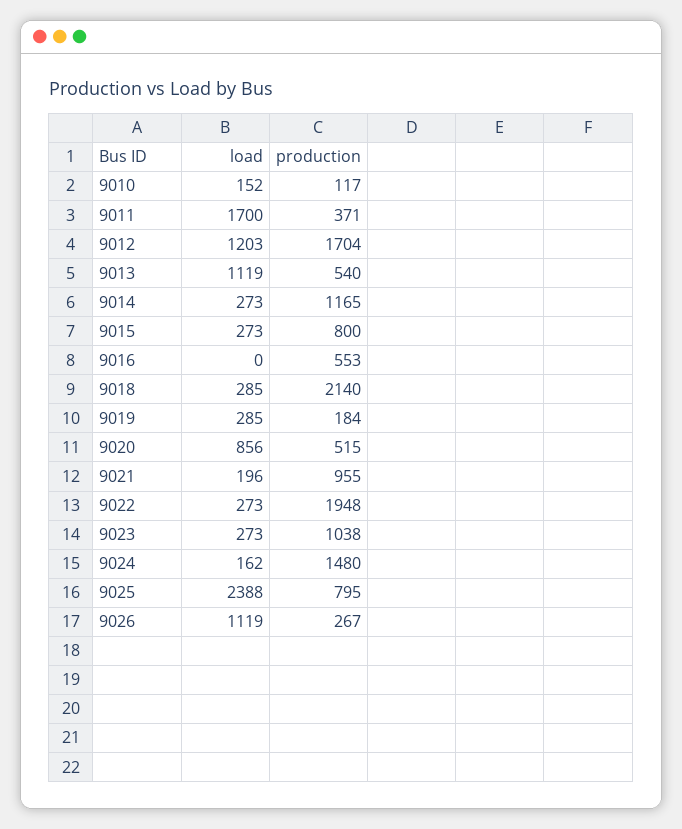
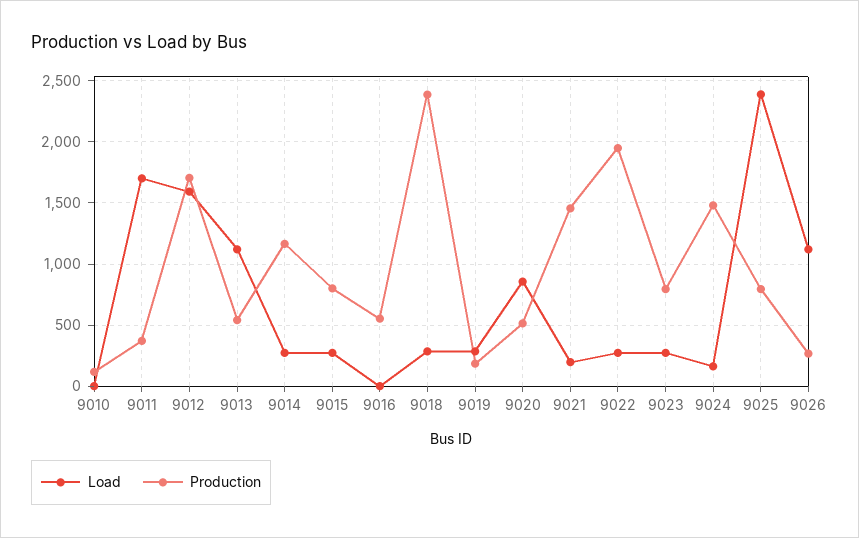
  {
    "load": {
-     "9010": 152,
+     "9010": 0,
      "9011": 1700,
-     "9012": 1203,
+     "9012": 1600,
      "9013": 1119,
      "9014": 273,
      "9015": 273,
      "9016": 0,
      "9018": 285,
      "9019": 285,
      "9020": 856,
      "9021": 196,
      "9022": 273,
      "9023": 273,
      "9024": 162,
      "9025": 2388,
      "9026": 1119
    },
    "production": {
      "9010": 117,
      "9011": 371,
      "9012": 1704,
      "9013": 540,
      "9014": 1165,
      "9015": 800,
      "9016": 553,
-     "9018": 2140,
+     "9018": 2400,
      "9019": 184,
      "9020": 515,
-     "9021": 955,
+     "9021": 1450,
      "9022": 1948,
-     "9023": 1038,
+     "9023": 800,
      "9024": 1480,
      "9025": 795,
      "9026": 267
    }
  }

